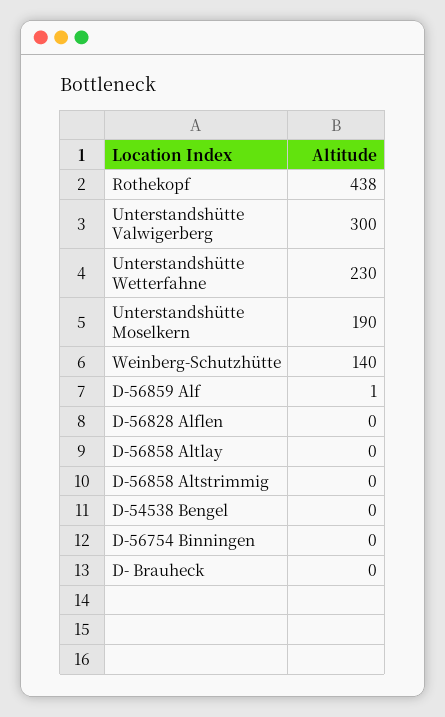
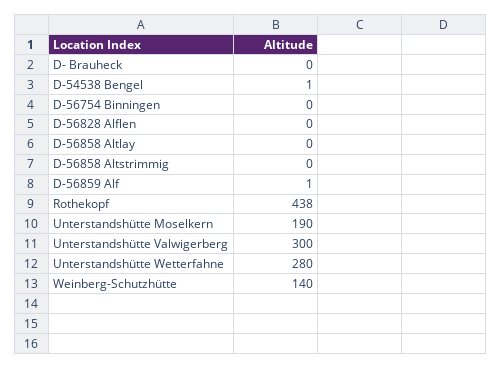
  {
    "Rothekopf": 438,
    "Unterstandshütte Valwigerberg": 300,
-   "Unterstandshütte Wetterfahne": 230,
+   "Unterstandshütte Wetterfahne": 280,
    "Unterstandshütte Moselkern": 190,
    "Weinberg-Schutzhütte": 140,
    "D-56859 Alf": 1,
    "D-56828 Alflen": 0,
    "D-56858 Altlay": 0,
    "D-56858 Altstrimmig": 0,
-   "D-54538 Bengel": 0,
+   "D-54538 Bengel": 1,
    "D-56754 Binningen": 0,
    "D- Brauheck": 0
  }

